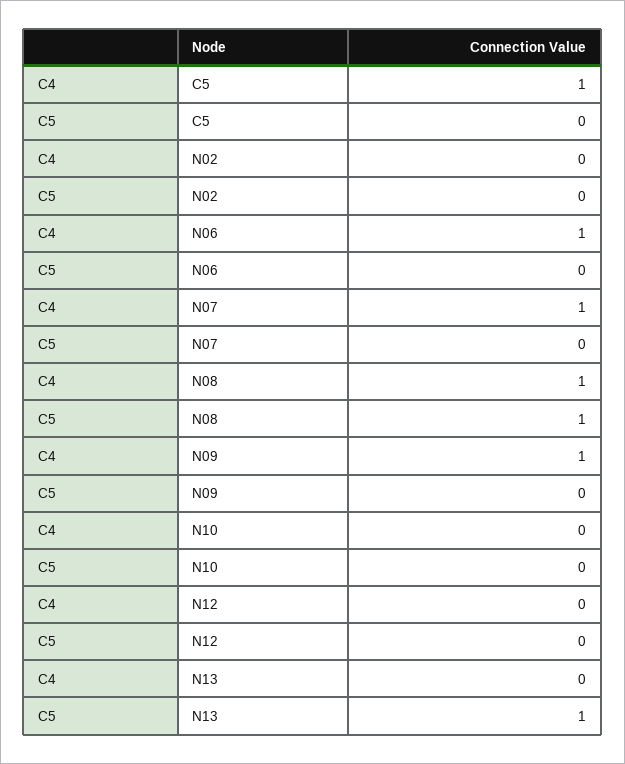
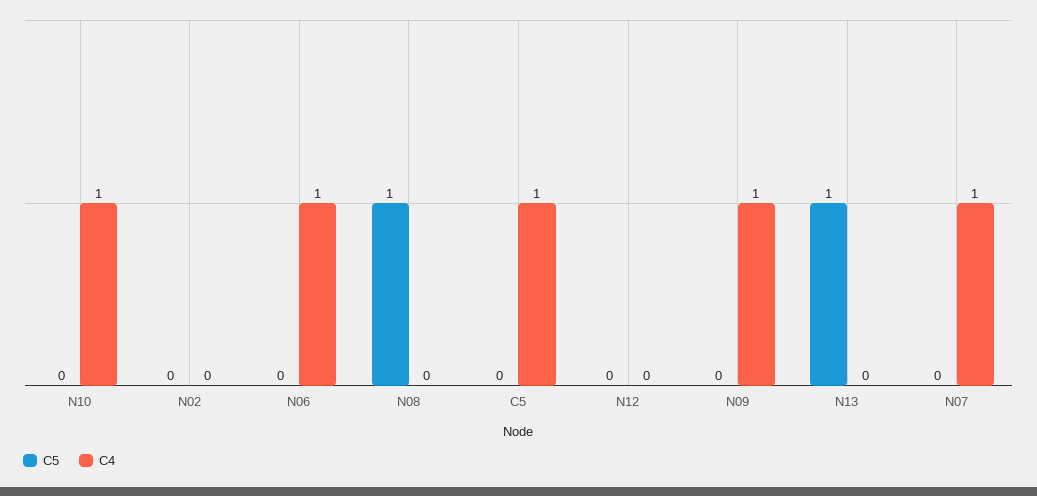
  {
    "C4": {
      "C5": 1,
      "N02": 0,
      "N06": 1,
      "N07": 1,
-     "N08": 1,
+     "N08": 0,
      "N09": 1,
-     "N10": 0,
+     "N10": 1,
      "N12": 0,
      "N13": 0
    },
    "C5": {
      "C5": 0,
      "N02": 0,
      "N06": 0,
      "N07": 0,
      "N08": 1,
      "N09": 0,
      "N10": 0,
      "N12": 0,
      "N13": 1
    }
  }

